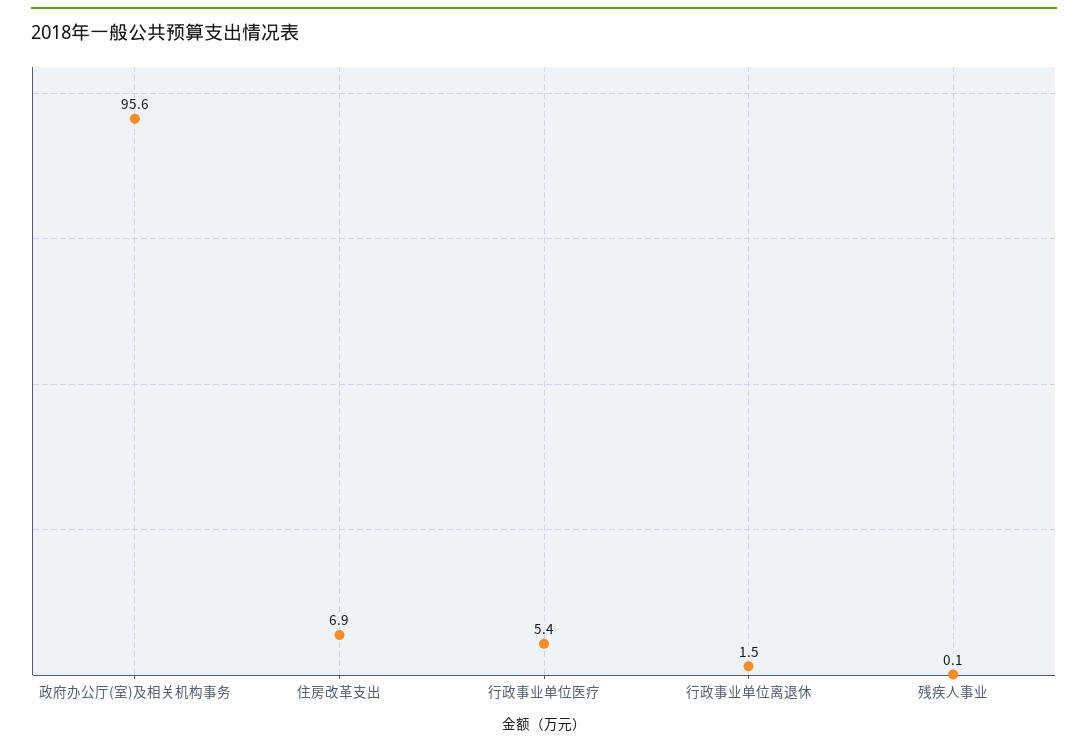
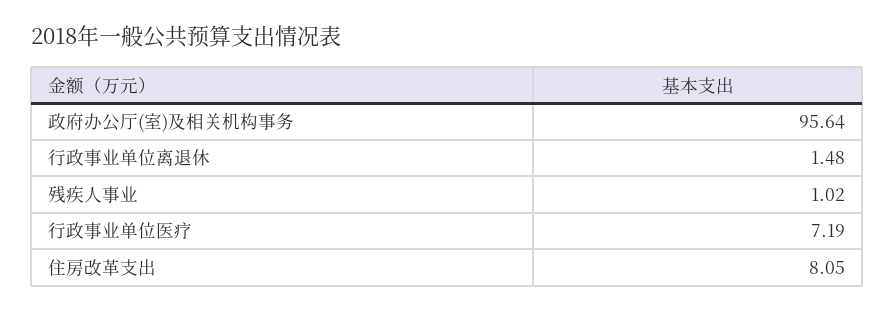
  {
    "政府办公厅(室)及相关机构事务": 95.64,
-   "住房改革支出": 6.9,
+   "住房改革支出": 8.05,
-   "行政事业单位医疗": 5.4,
+   "行政事业单位医疗": 7.19,
    "行政事业单位离退休": 1.48,
-   "残疾人事业": 0.1
+   "残疾人事业": 1.02
  }

